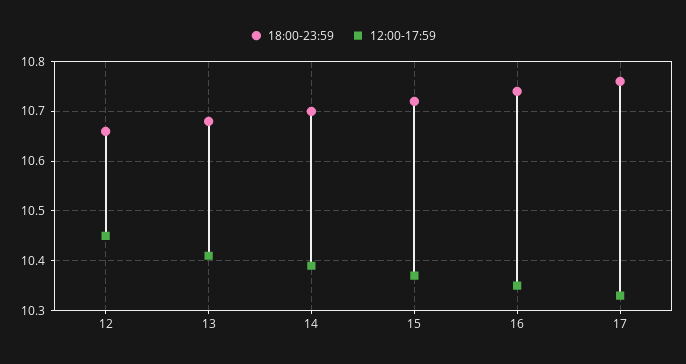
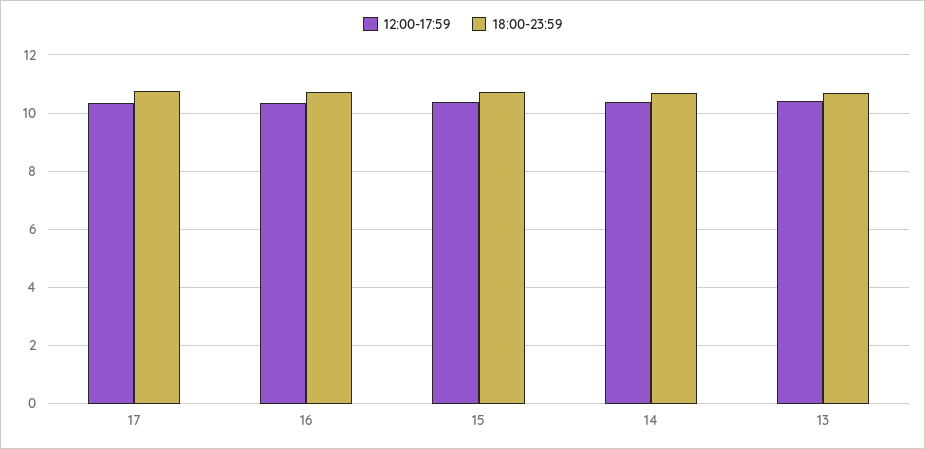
  {
    "18:00-23:59": {
-     "12": 10.65,
      "13": 10.7,
      "14": 10.7,
      "15": 10.7,
      "16": 10.75,
      "17": 10.75
    },
    "12:00-17:59": {
-     "12": 10.45,
      "13": 10.4,
      "14": 10.4,
      "15": 10.35,
      "16": 10.35,
      "17": 10.35
    }
  }

